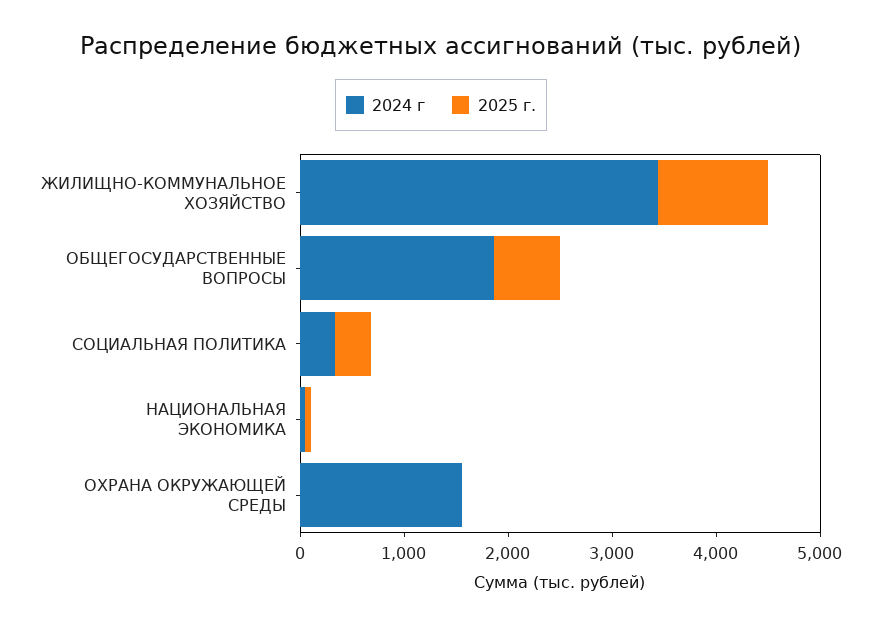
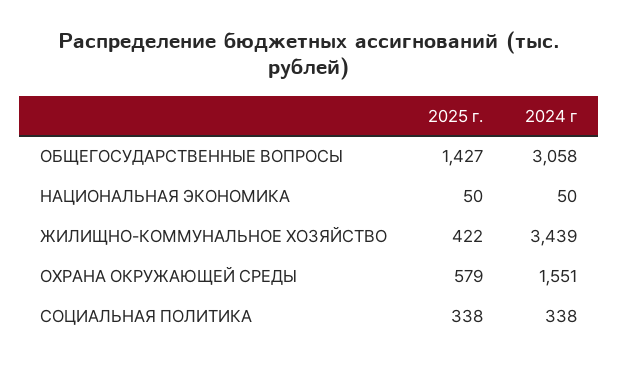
  {
    "2024 г": {
      "ЖИЛИЩНО-КОММУНАЛЬНОЕ ХОЗЯЙСТВО": 3439,
-     "ОБЩЕГОСУДАРСТВЕННЫЕ ВОПРОСЫ": 1800,
+     "ОБЩЕГОСУДАРСТВЕННЫЕ ВОПРОСЫ": 3058,
      "СОЦИАЛЬНАЯ ПОЛИТИКА": 338,
      "НАЦИОНАЛЬНАЯ ЭКОНОМИКА": 50,
      "ОХРАНА ОКРУЖАЮЩЕЙ СРЕДЫ": 1551
    },
    "2025 г.": {
-     "ЖИЛИЩНО-КОММУНАЛЬНОЕ ХОЗЯЙСТВО": 1000,
+     "ЖИЛИЩНО-КОММУНАЛЬНОЕ ХОЗЯЙСТВО": 422,
-     "ОБЩЕГОСУДАРСТВЕННЫЕ ВОПРОСЫ": 600,
+     "ОБЩЕГОСУДАРСТВЕННЫЕ ВОПРОСЫ": 1427,
      "СОЦИАЛЬНАЯ ПОЛИТИКА": 338,
      "НАЦИОНАЛЬНАЯ ЭКОНОМИКА": 50,
-     "ОХРАНА ОКРУЖАЮЩЕЙ СРЕДЫ": 0
+     "ОХРАНА ОКРУЖАЮЩЕЙ СРЕДЫ": 579
    }
  }

